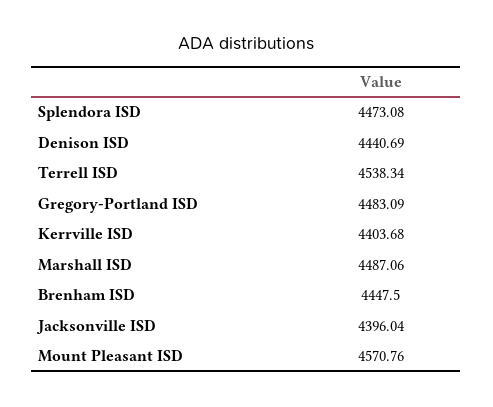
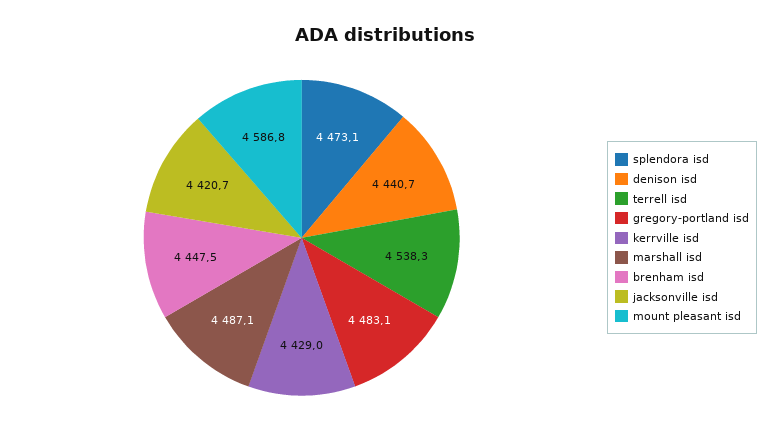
  {
    "Splendora ISD": 4473.08,
    "Denison ISD": 4440.69,
    "Terrell ISD": 4538.34,
    "Gregory-Portland ISD": 4483.09,
-   "Kerrville ISD": 4403.68,
+   "Kerrville ISD": 4429,
    "Marshall ISD": 4487.06,
    "Brenham ISD": 4447.5,
-   "Jacksonville ISD": 4396.04,
+   "Jacksonville ISD": 4420.7,
-   "Mount Pleasant ISD": 4570.76
+   "Mount Pleasant ISD": 4586.8
  }

